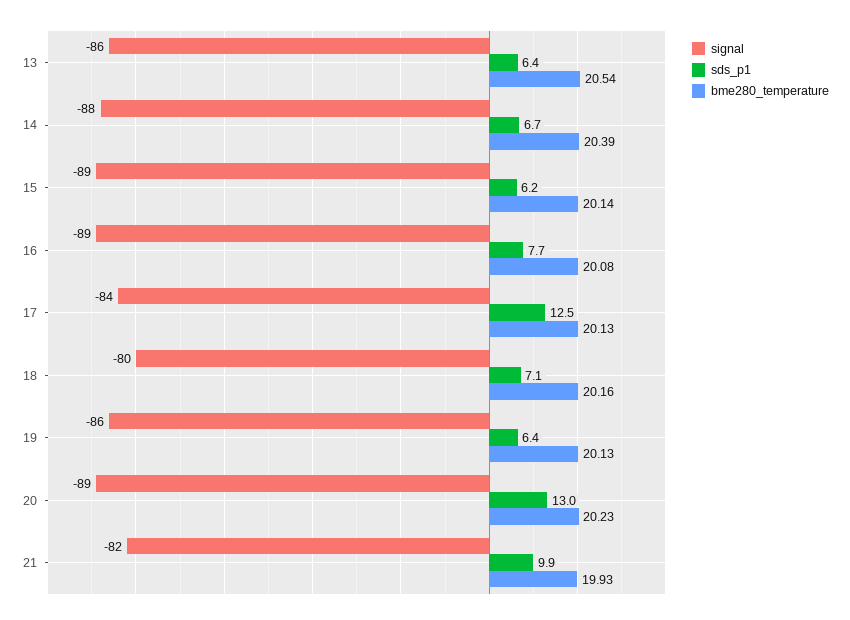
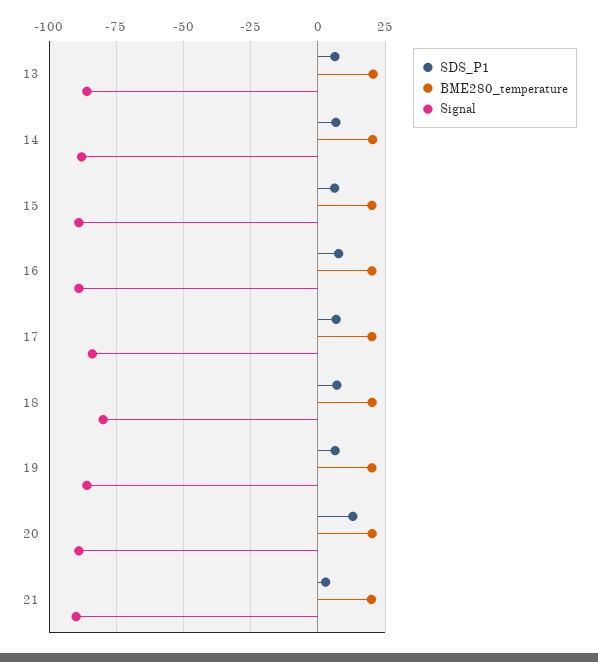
  {
    "signal": {
      "13": -86,
      "14": -88,
      "15": -89,
      "16": -89,
      "17": -84,
      "18": -80,
      "19": -86,
      "20": -89,
-     "21": -82
+     "21": -90
    },
    "sds_p1": {
      "13": 6.4,
      "14": 6.7,
      "15": 6.2,
      "16": 7.7,
-     "17": 12.5,
+     "17": 7.5,
      "18": 7.1,
      "19": 6.4,
      "20": 13,
-     "21": 9.9
+     "21": 2.5
    },
    "bme280_temperature": {
      "13": 20.54,
      "14": 20.39,
      "15": 20.14,
      "16": 20.08,
      "17": 20.13,
      "18": 20.16,
      "19": 20.13,
      "20": 20.23,
      "21": 19.93
    }
  }

